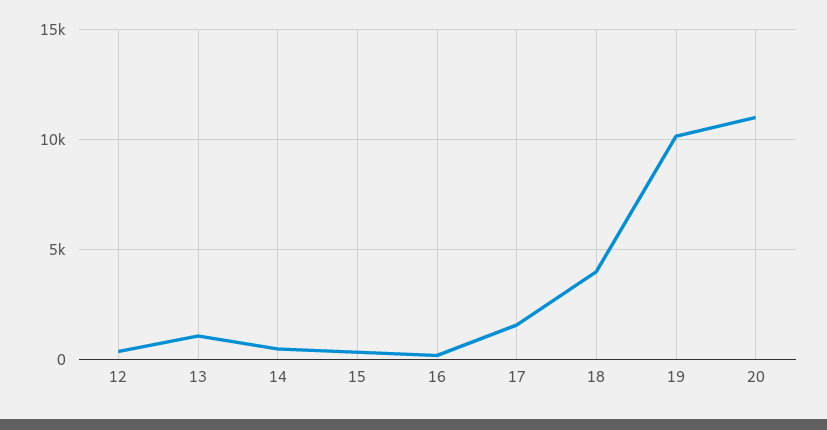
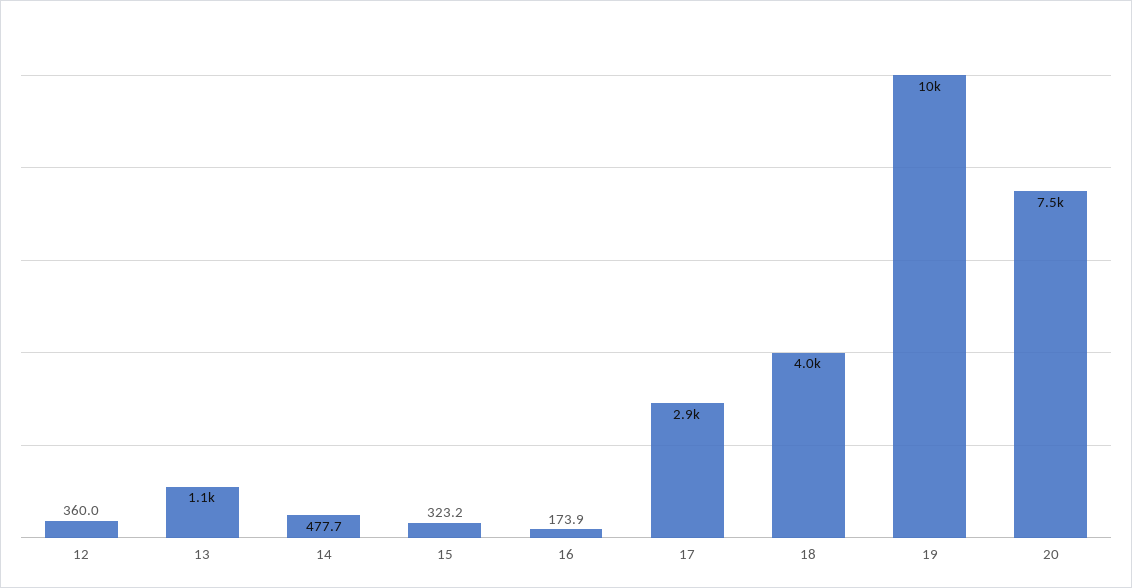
  {
    "12": 360,
    "13": 1100,
    "14": 477.7,
    "15": 323.2,
    "16": 173.9,
-   "17": 1500,
+   "17": 2900,
    "18": 4000,
    "19": 10000,
-   "20": 11000
+   "20": 7500
  }

